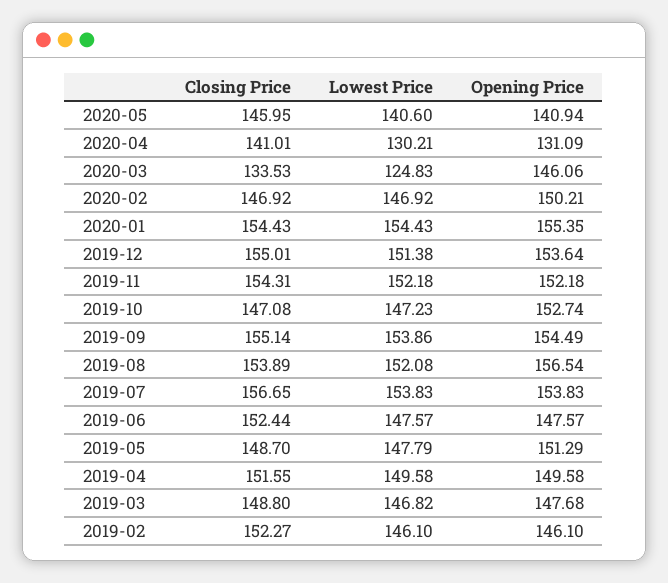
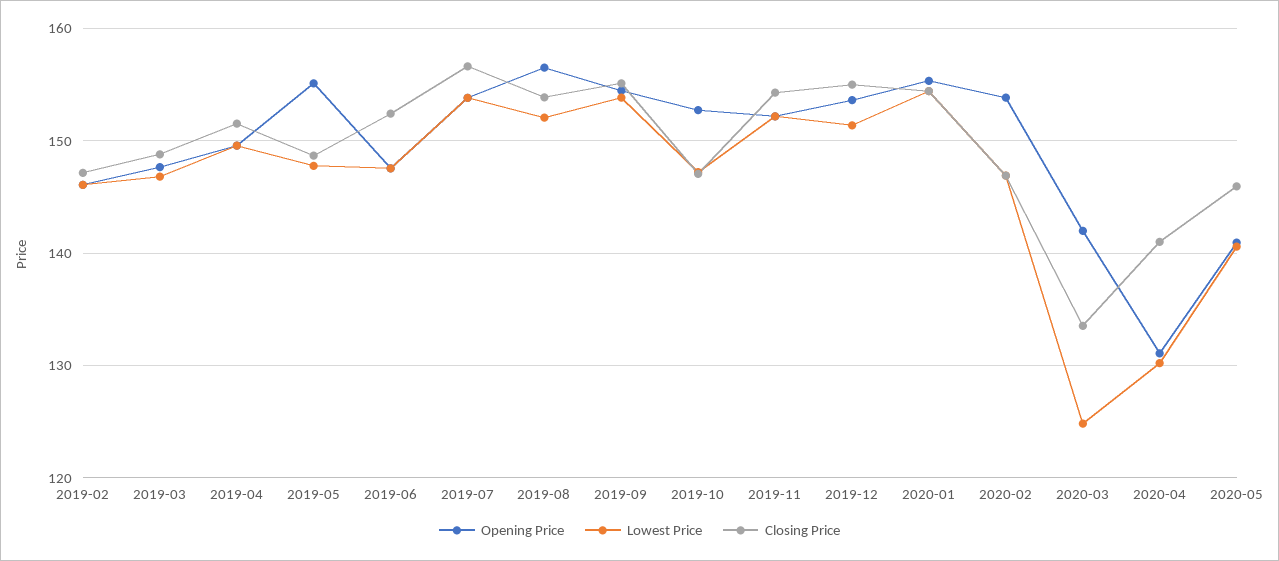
  {
    "Closing Price": {
      "2020-05": 145.95,
      "2020-04": 141.01,
      "2020-03": 133.53,
      "2020-02": 146.92,
      "2020-01": 154.43,
      "2019-12": 155.01,
      "2019-11": 154.31,
      "2019-10": 147.08,
      "2019-09": 155.14,
      "2019-08": 153.89,
      "2019-07": 156.65,
      "2019-06": 152.44,
      "2019-05": 148.7,
      "2019-04": 151.55,
      "2019-03": 148.8,
-     "2019-02": 152.27
+     "2019-02": 147
    },
    "Lowest Price": {
      "2020-05": 140.6,
      "2020-04": 130.21,
      "2020-03": 124.83,
      "2020-02": 146.92,
      "2020-01": 154.43,
      "2019-12": 151.38,
      "2019-11": 152.18,
      "2019-10": 147.23,
      "2019-09": 153.86,
      "2019-08": 152.08,
      "2019-07": 153.83,
      "2019-06": 147.57,
      "2019-05": 147.79,
      "2019-04": 149.58,
      "2019-03": 146.82,
      "2019-02": 146.1
    },
    "Opening Price": {
      "2020-05": 140.94,
      "2020-04": 131.09,
-     "2020-03": 146.06,
+     "2020-03": 142,
-     "2020-02": 150.21,
+     "2020-02": 154,
      "2020-01": 155.35,
      "2019-12": 153.64,
      "2019-11": 152.18,
      "2019-10": 152.74,
      "2019-09": 154.49,
      "2019-08": 156.54,
      "2019-07": 153.83,
      "2019-06": 147.57,
-     "2019-05": 151.29,
+     "2019-05": 155,
      "2019-04": 149.58,
      "2019-03": 147.68,
      "2019-02": 146.1
    }
  }

